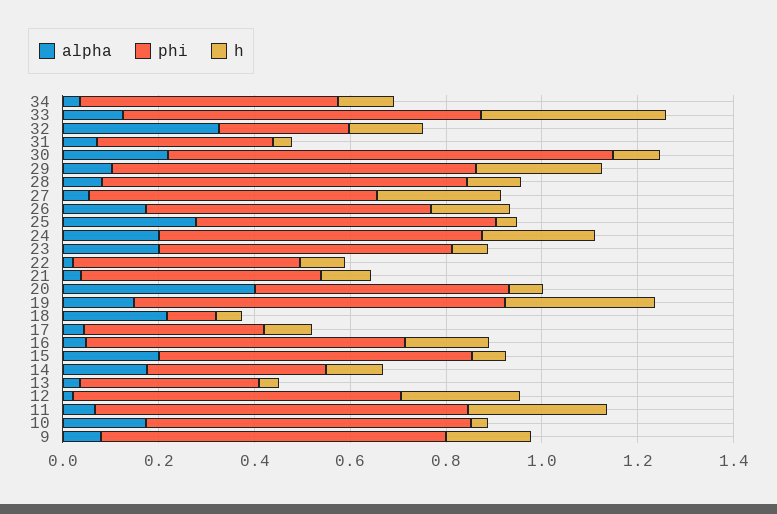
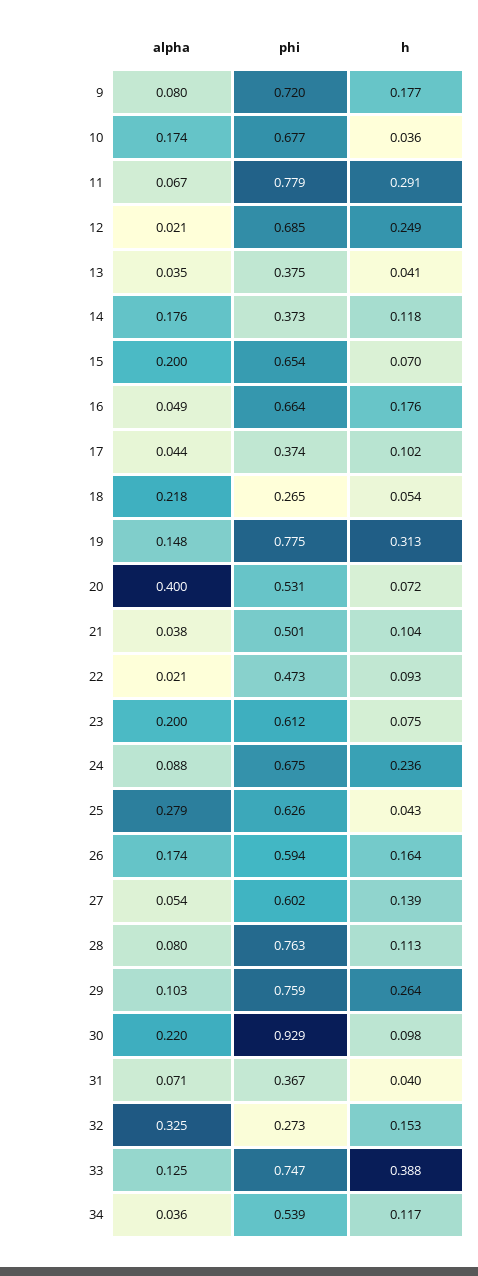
  {
    "alpha": {
      "34": 0.036,
      "33": 0.125,
      "32": 0.325,
      "31": 0.071,
      "30": 0.22,
      "29": 0.103,
      "28": 0.08,
      "27": 0.054,
      "26": 0.174,
      "25": 0.279,
-     "24": 0.2,
+     "24": 0.088,
      "23": 0.2,
      "22": 0.021,
      "21": 0.038,
      "20": 0.4,
      "19": 0.148,
      "18": 0.218,
      "17": 0.044,
      "16": 0.049,
      "15": 0.2,
      "14": 0.176,
      "13": 0.035,
      "12": 0.021,
      "11": 0.067,
      "10": 0.174,
      "9": 0.08
    },
    "phi": {
      "34": 0.539,
      "33": 0.747,
      "32": 0.273,
      "31": 0.367,
      "30": 0.929,
      "29": 0.759,
      "28": 0.763,
      "27": 0.602,
      "26": 0.594,
      "25": 0.626,
      "24": 0.675,
      "23": 0.612,
      "22": 0.473,
      "21": 0.501,
      "20": 0.531,
      "19": 0.775,
-     "18": 0.1,
+     "18": 0.265,
      "17": 0.374,
      "16": 0.664,
      "15": 0.654,
      "14": 0.373,
      "13": 0.375,
      "12": 0.685,
      "11": 0.779,
      "10": 0.677,
      "9": 0.72
    },
    "h": {
      "34": 0.117,
      "33": 0.388,
      "32": 0.153,
      "31": 0.04,
      "30": 0.098,
      "29": 0.264,
      "28": 0.113,
-     "27": 0.25,
+     "27": 0.139,
      "26": 0.164,
      "25": 0.043,
      "24": 0.236,
      "23": 0.075,
      "22": 0.093,
      "21": 0.104,
      "20": 0.072,
      "19": 0.313,
      "18": 0.054,
      "17": 0.102,
      "16": 0.176,
      "15": 0.07,
      "14": 0.118,
      "13": 0.041,
      "12": 0.249,
      "11": 0.291,
      "10": 0.036,
      "9": 0.177
    }
  }

